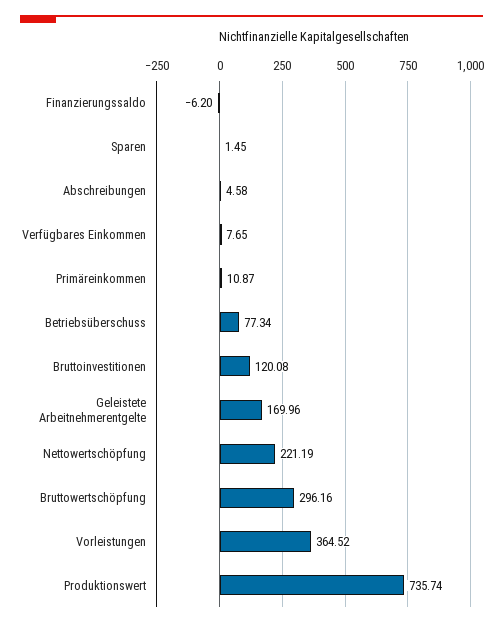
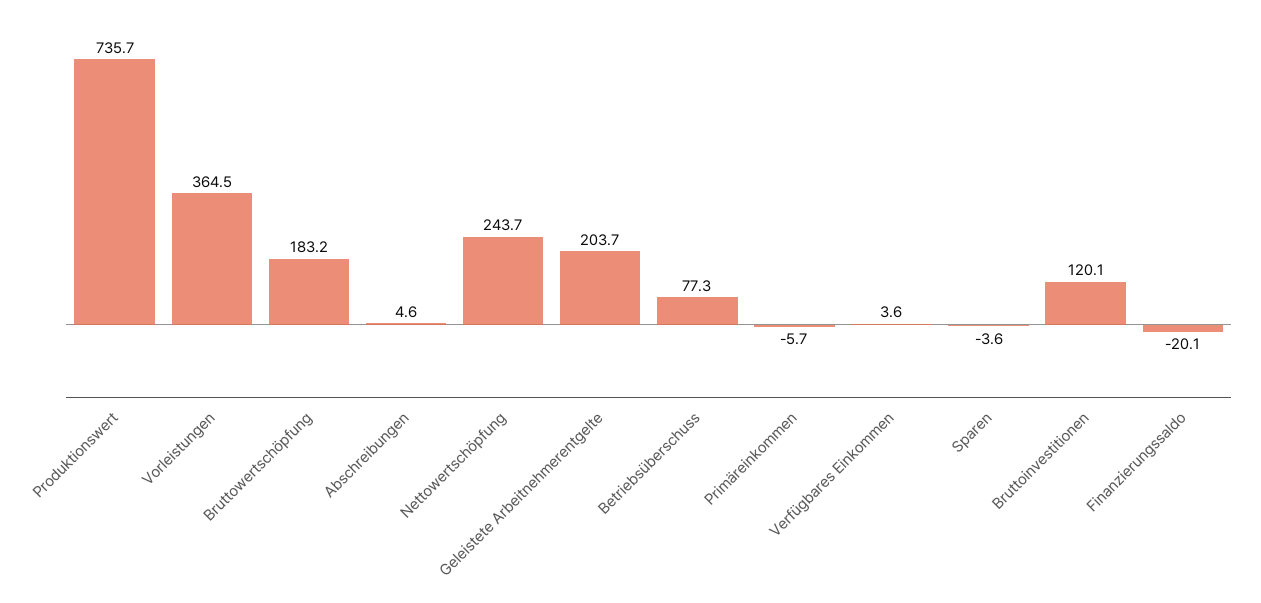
  {
-   "Finanzierungssaldo": -6.2,
+   "Finanzierungssaldo": -20.1,
-   "Sparen": 1.45,
+   "Sparen": -3.6,
    "Abschreibungen": 4.58,
-   "Verfügbares Einkommen": 7.65,
+   "Verfügbares Einkommen": 3.6,
-   "Primäreinkommen": 10.87,
+   "Primäreinkommen": -5.7,
    "Betriebsüberschuss": 77.34,
    "Bruttoinvestitionen": 120.08,
-   "Geleistete Arbeitnehmerentgelte": 169.96,
+   "Geleistete Arbeitnehmerentgelte": 203.7,
-   "Nettowertschöpfung": 221.19,
+   "Nettowertschöpfung": 243.7,
-   "Bruttowertschöpfung": 296.16,
+   "Bruttowertschöpfung": 183.2,
    "Vorleistungen": 364.52,
    "Produktionswert": 735.74
  }

